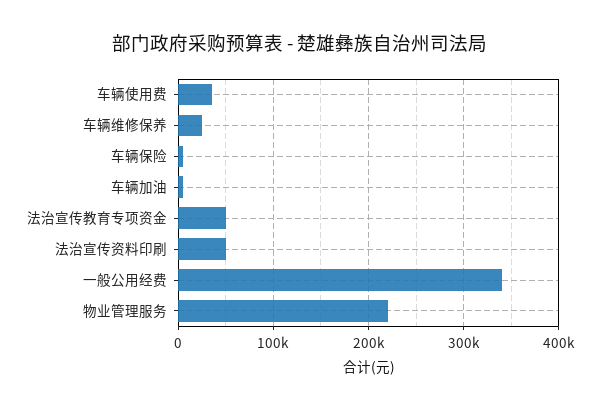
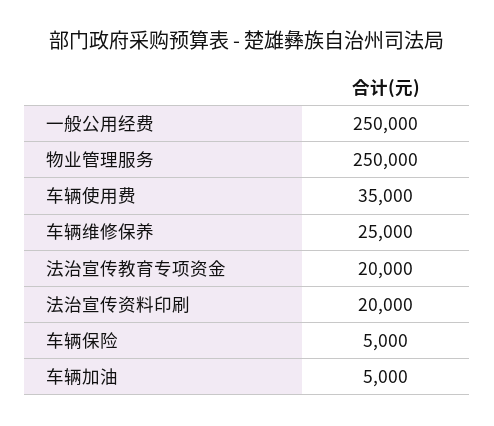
  {
    "车辆使用费": 35000,
    "车辆维修保养": 25000,
    "车辆保险": 5000,
    "车辆加油": 5000,
-   "法治宣传教育专项资金": 50000,
+   "法治宣传教育专项资金": 20000,
-   "法治宣传资料印刷": 50000,
+   "法治宣传资料印刷": 20000,
-   "一般公用经费": 340000,
+   "一般公用经费": 250000,
-   "物业管理服务": 220000
+   "物业管理服务": 250000
  }

